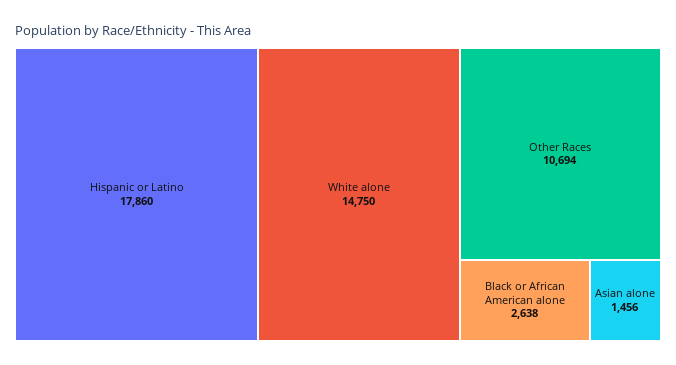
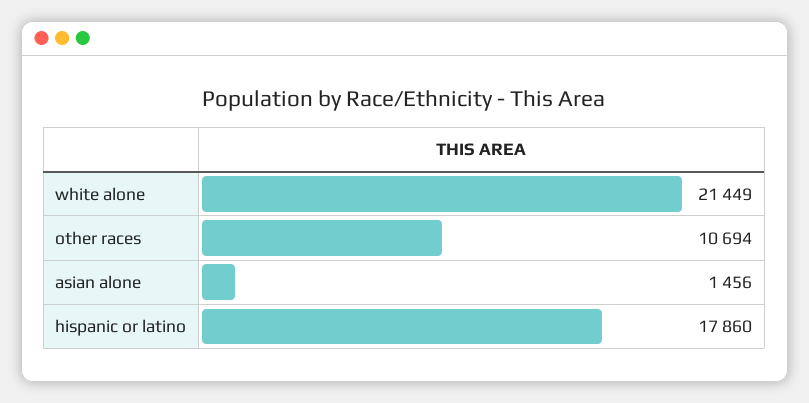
  {
    "Hispanic or Latino": 17860,
-   "White alone": 14750,
+   "White alone": 21449,
    "Other Races": 10694,
-   "Black or African American alone": 2638,
    "Asian alone": 1456
  }

